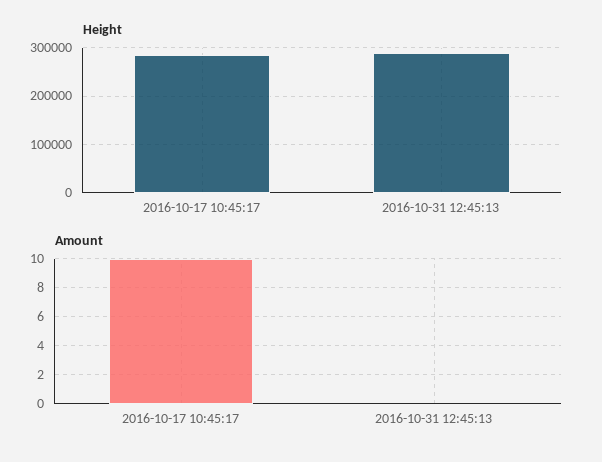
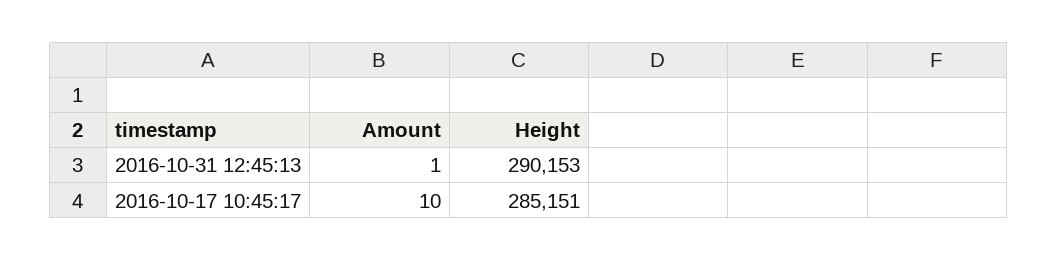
  {
    "Height": {
      "2016-10-17 10:45:17": 285151,
      "2016-10-31 12:45:13": 290153
    },
    "Amount": {
      "2016-10-17 10:45:17": 10,
-     "2016-10-31 12:45:13": 0
+     "2016-10-31 12:45:13": 1
    }
  }

